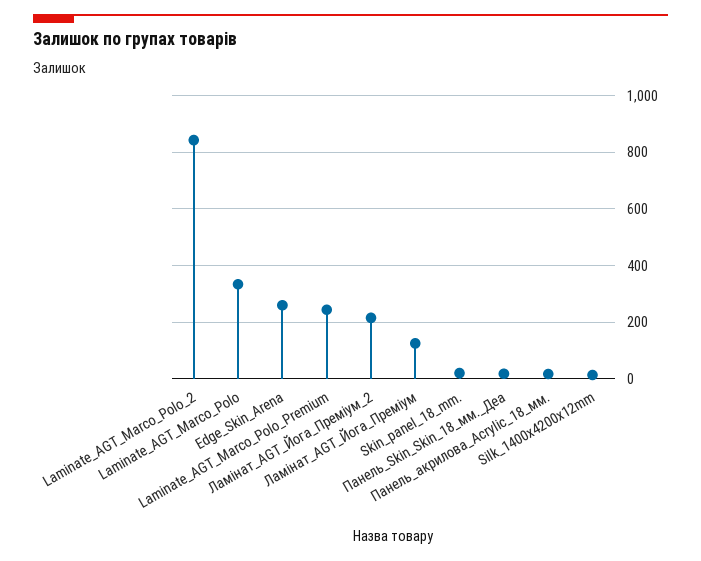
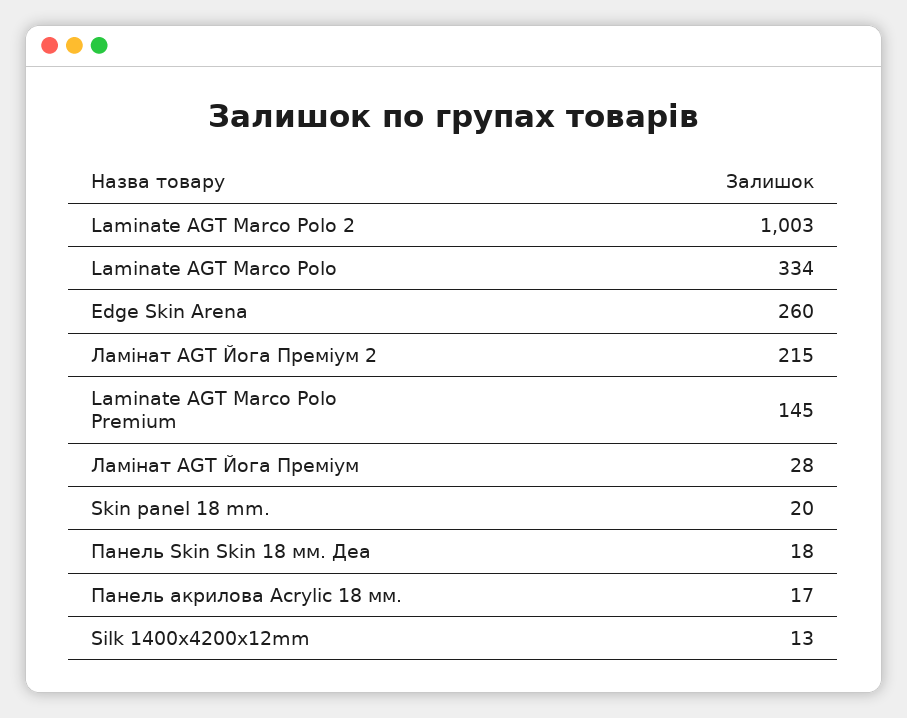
  {
-   "Laminate_AGT_Marco_Polo_2": 850,
+   "Laminate_AGT_Marco_Polo_2": 1003,
    "Laminate_AGT_Marco_Polo": 334,
    "Edge_Skin_Arena": 260,
-   "Laminate_AGT_Marco_Polo_Premium": 250,
+   "Laminate_AGT_Marco_Polo_Premium": 145,
    "Ламінат_AGT_Йога_Преміум_2": 215,
-   "Ламінат_AGT_Йога_Преміум": 125,
+   "Ламінат_AGT_Йога_Преміум": 28,
    "Skin_panel_18_mm.": 20,
    "Панель_Skin_Skin_18_мм._Деа": 18,
    "Панель_акрилова_Acrylic_18_мм.": 17,
    "Silk_1400x4200x12mm": 13
  }

